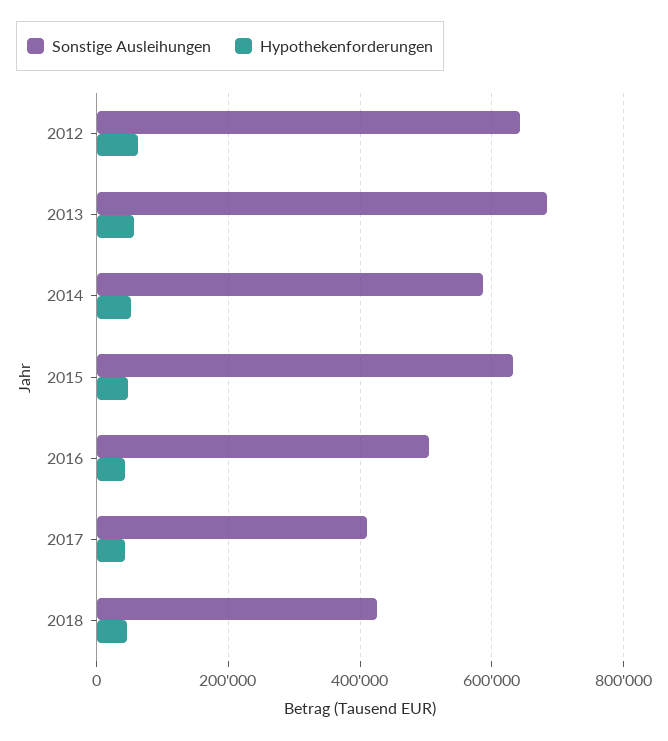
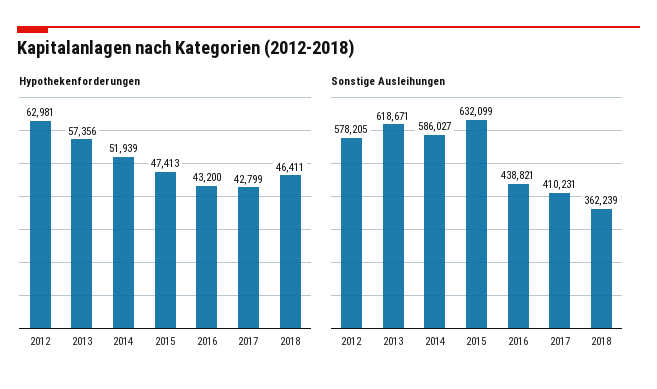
  {
    "Sonstige Ausleihungen": {
-     "2012": 640000,
+     "2012": 578205,
-     "2013": 680000,
+     "2013": 618671,
      "2014": 586027,
      "2015": 632099,
-     "2016": 500000,
+     "2016": 438821,
      "2017": 410231,
-     "2018": 420000
+     "2018": 362239
    },
    "Hypothekenforderungen": {
      "2012": 62981,
      "2013": 57356,
      "2014": 51939,
      "2015": 47413,
      "2016": 43200,
      "2017": 42799,
      "2018": 46411
    }
  }

